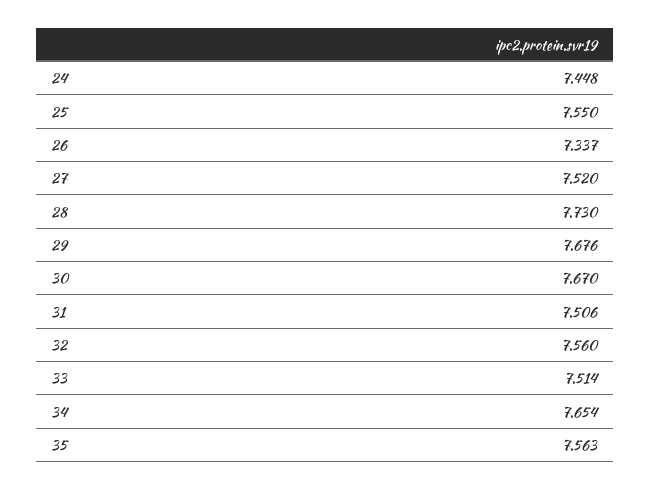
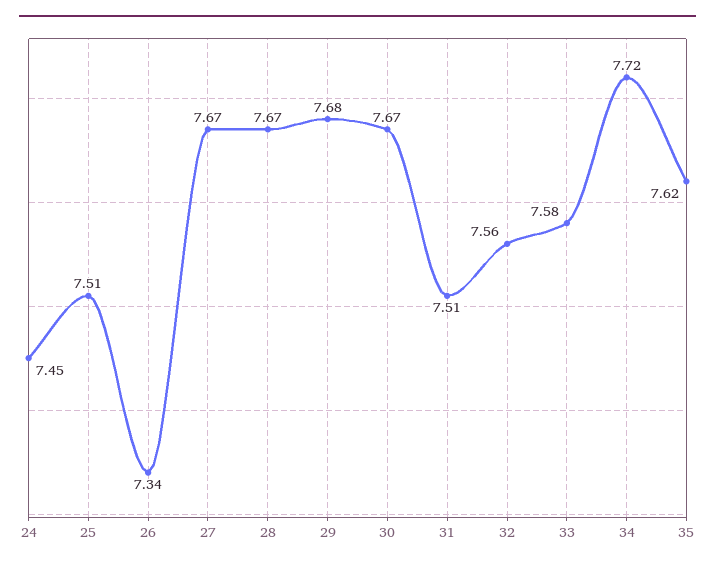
  {
    "24": 7.448,
-   "25": 7.55,
+   "25": 7.51,
    "26": 7.337,
-   "27": 7.52,
+   "27": 7.67,
-   "28": 7.73,
+   "28": 7.67,
    "29": 7.676,
    "30": 7.67,
    "31": 7.506,
    "32": 7.56,
-   "33": 7.514,
+   "33": 7.58,
-   "34": 7.654,
+   "34": 7.72,
-   "35": 7.563
+   "35": 7.62
  }

